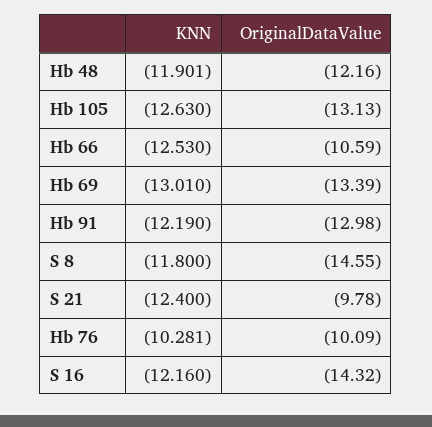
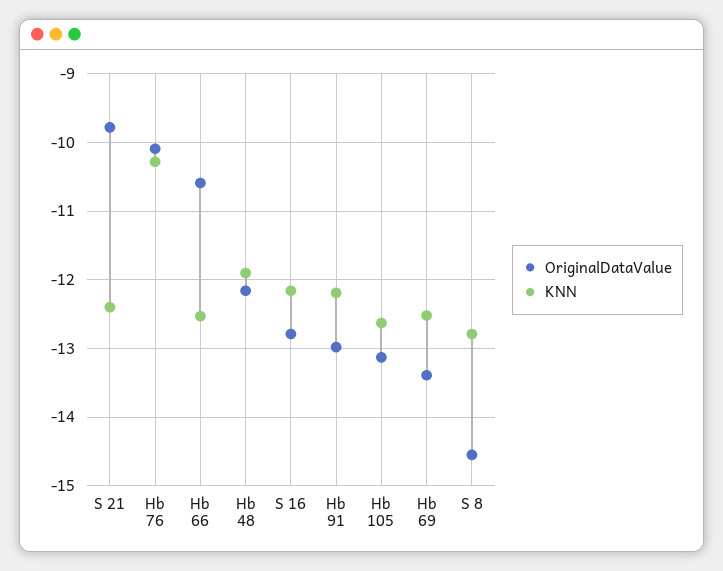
  {
    "KNN": {
      "Hb 48": -11.901,
      "Hb 105": -12.63,
      "Hb 66": -12.53,
-     "Hb 69": -13.01,
+     "Hb 69": -12.5,
      "Hb 91": -12.19,
-     "S 8": -11.8,
+     "S 8": -12.8,
      "S 21": -12.4,
      "Hb 76": -10.281,
      "S 16": -12.16
    },
    "OriginalDataValue": {
      "Hb 48": -12.16,
      "Hb 105": -13.13,
      "Hb 66": -10.59,
      "Hb 69": -13.39,
      "Hb 91": -12.98,
      "S 8": -14.55,
      "S 21": -9.78,
      "Hb 76": -10.09,
-     "S 16": -14.32
+     "S 16": -12.8
    }
  }

